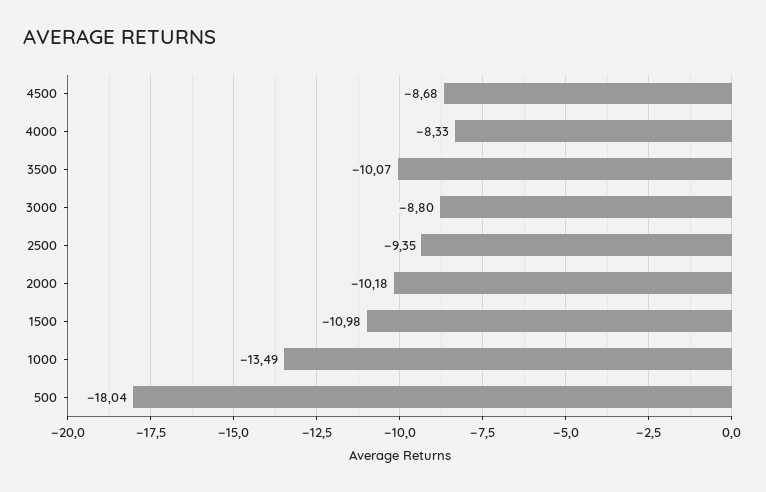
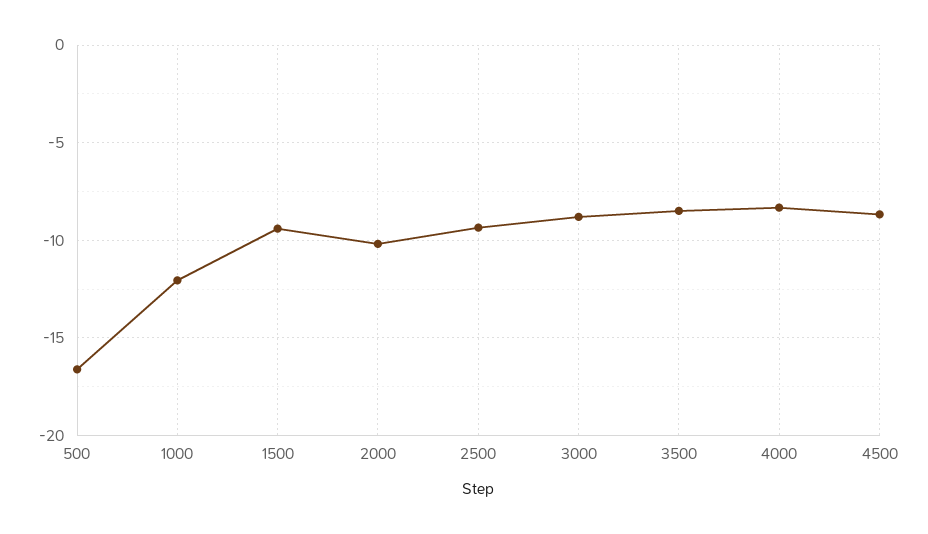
  {
    "4500": -8.68,
    "4000": -8.33,
-   "3500": -10.07,
+   "3500": -8.5,
    "3000": -8.8,
    "2500": -9.35,
    "2000": -10.18,
-   "1500": -10.98,
+   "1500": -9.5,
-   "1000": -13.49,
+   "1000": -12,
-   "500": -18.04
+   "500": -16.5
  }

